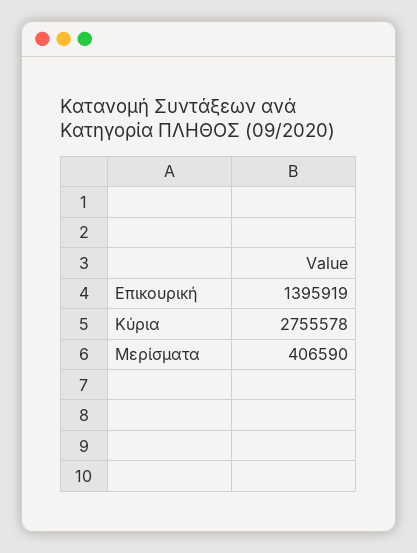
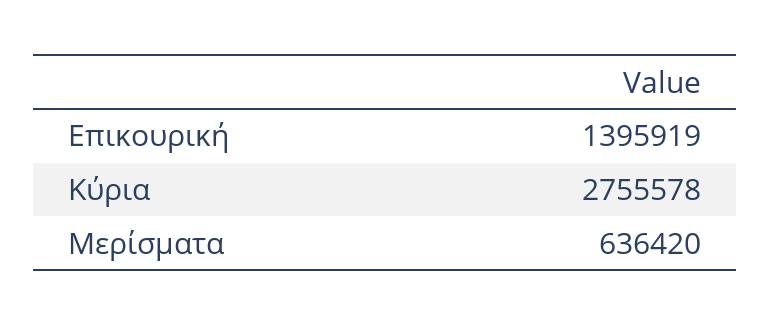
  {
    "Επικουρική": 1395919,
    "Κύρια": 2755578,
-   "Μερίσματα": 406590
+   "Μερίσματα": 636420
  }

